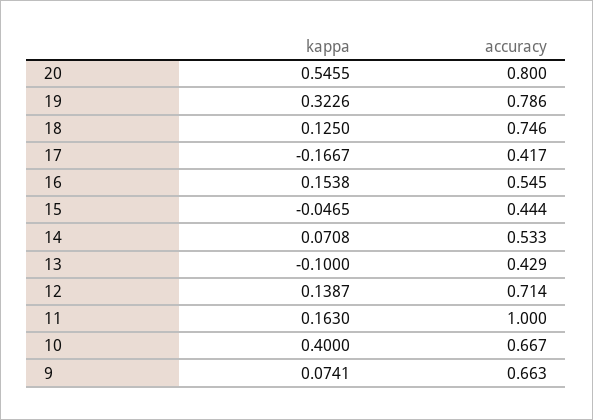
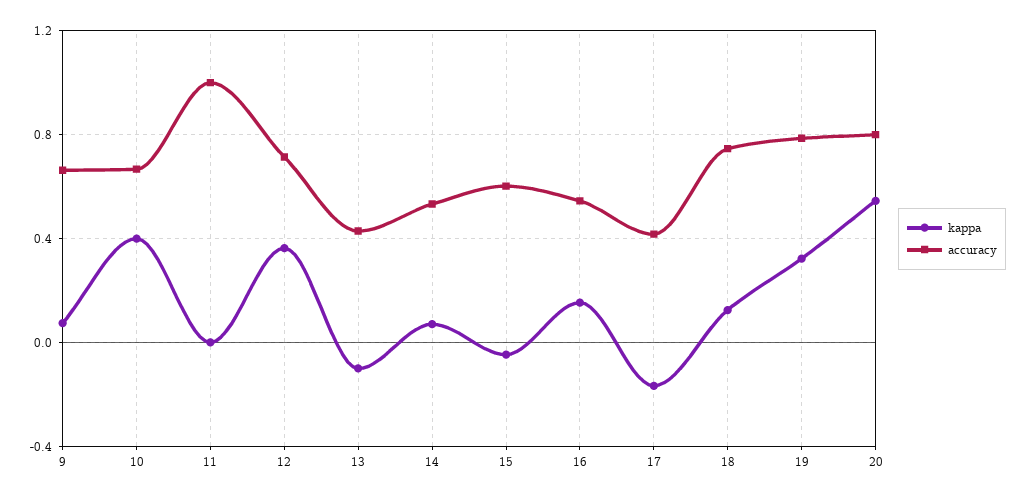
  {
    "kappa": {
      "20": 0.5455,
      "19": 0.3226,
      "18": 0.125,
      "17": -0.1667,
      "16": 0.1538,
      "15": -0.0465,
      "14": 0.0708,
      "13": -0.1,
-     "12": 0.1387,
+     "12": 0.35,
-     "11": 0.163,
+     "11": 0,
      "10": 0.4,
      "9": 0.0741
    },
    "accuracy": {
      "20": 0.8,
      "19": 0.786,
      "18": 0.746,
      "17": 0.417,
      "16": 0.545,
-     "15": 0.444,
+     "15": 0.6,
      "14": 0.533,
      "13": 0.429,
      "12": 0.714,
      "11": 1,
      "10": 0.667,
      "9": 0.663
    }
  }

